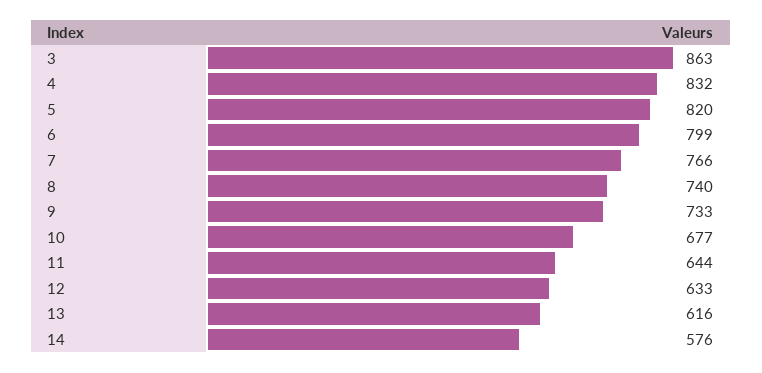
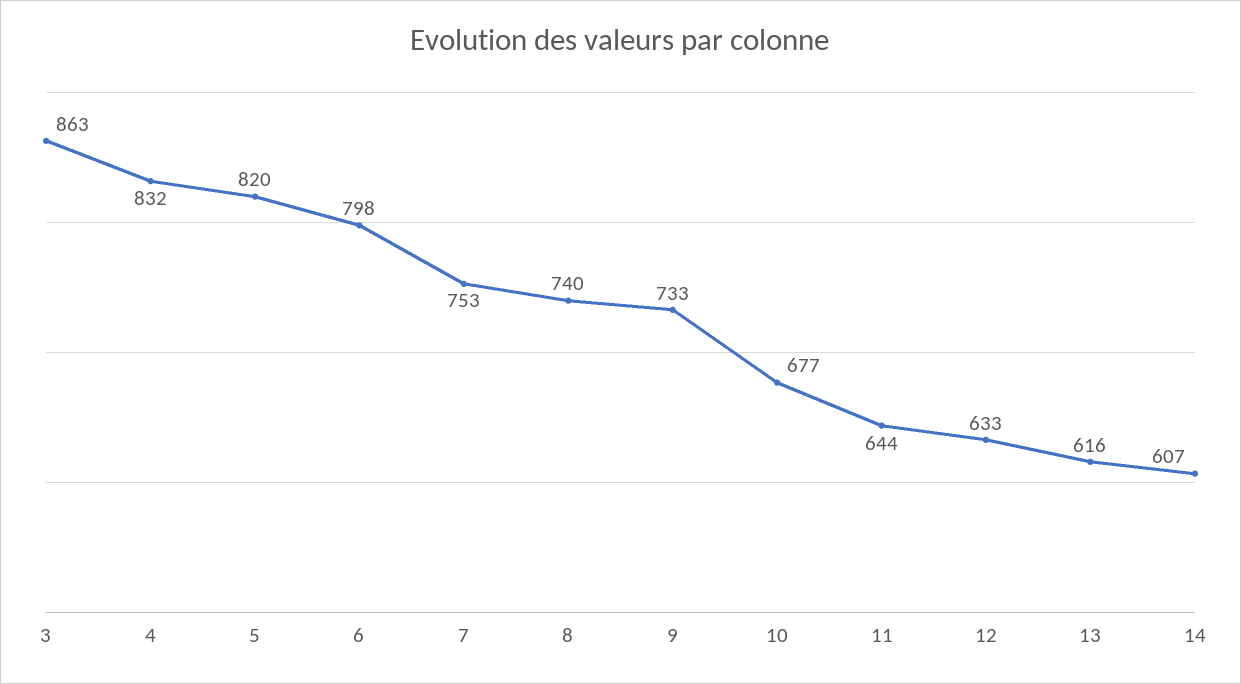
  {
    "3": 863,
    "4": 832,
    "5": 820,
-   "6": 799,
+   "6": 798,
-   "7": 766,
+   "7": 753,
    "8": 740,
    "9": 733,
    "10": 677,
    "11": 644,
    "12": 633,
    "13": 616,
-   "14": 576
+   "14": 607
  }

